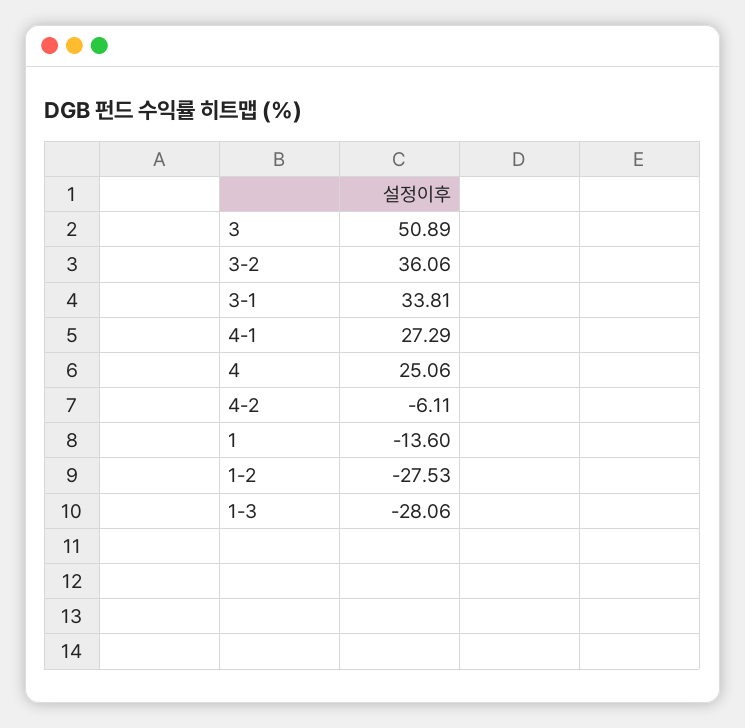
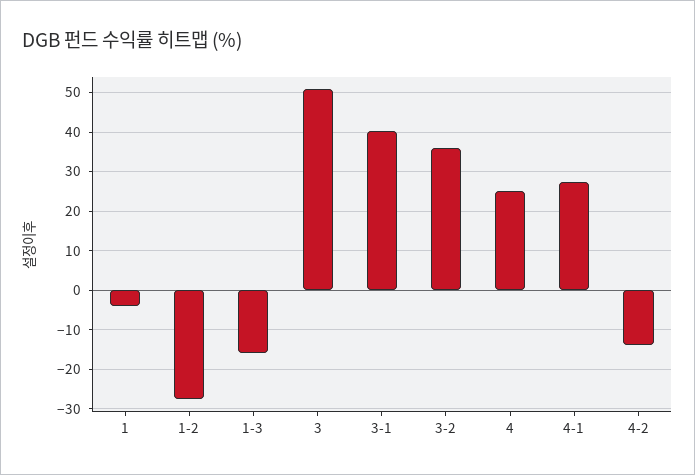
  {
    "3": 50.89,
    "3-2": 36.06,
-   "3-1": 33.81,
+   "3-1": 40,
    "4-1": 27.29,
    "4": 25.06,
-   "4-2": -6.11,
+   "4-2": -14,
-   "1": -13.6,
+   "1": -4,
    "1-2": -27.53,
-   "1-3": -28.06
+   "1-3": -16
  }

